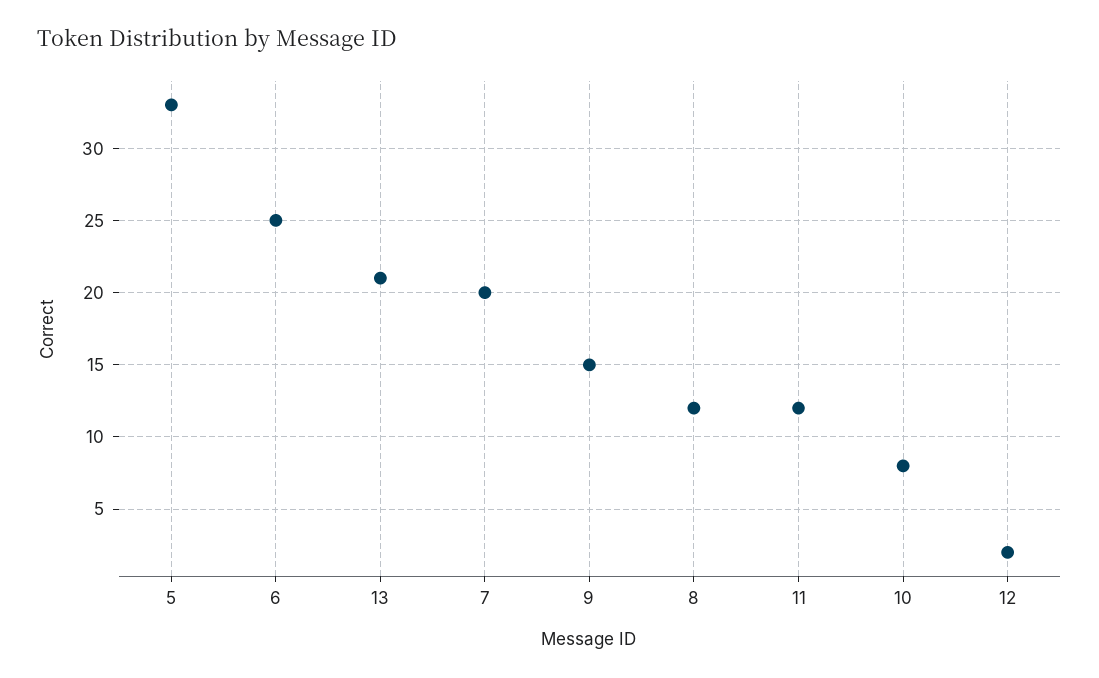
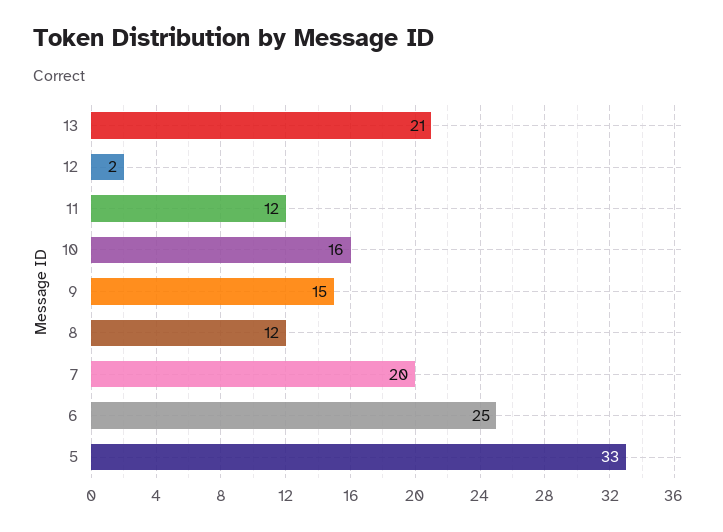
  {
    "5": 33,
    "6": 25,
    "13": 21,
    "7": 20,
    "9": 15,
    "8": 12,
    "11": 12,
-   "10": 8,
+   "10": 16,
    "12": 2
  }

